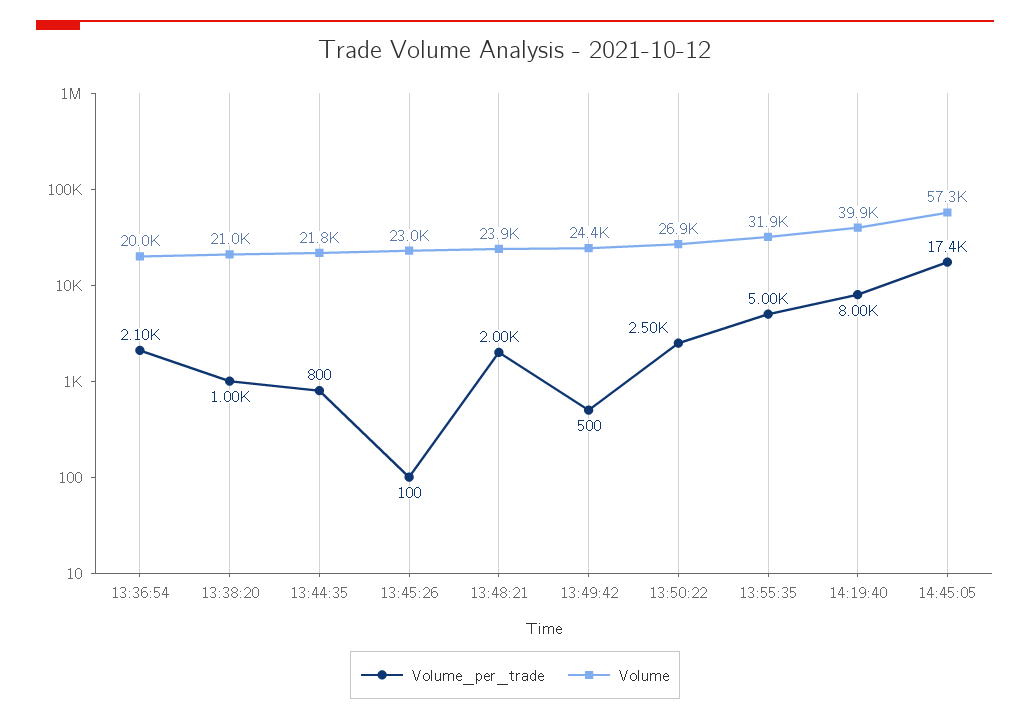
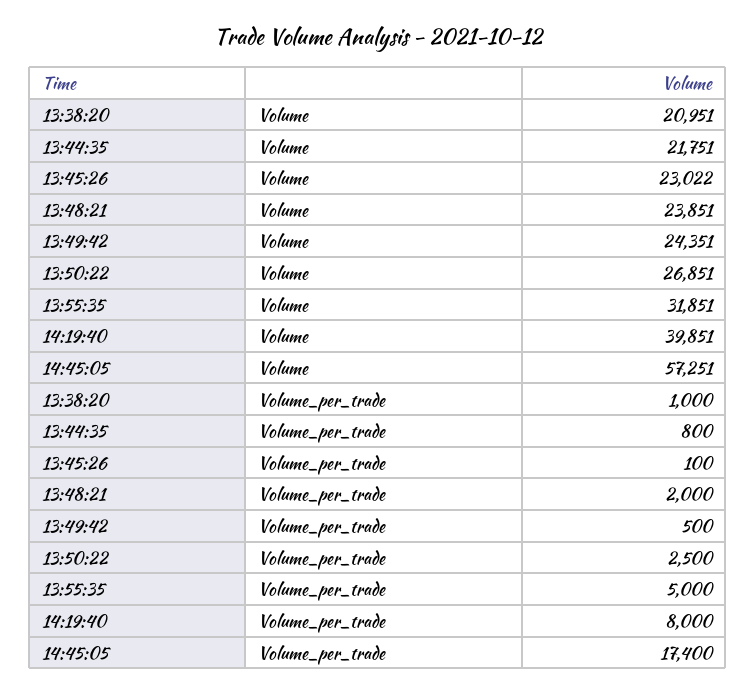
  {
    "Volume_per_trade": {
-     "13:36:54": 2100,
      "13:38:20": 1000,
      "13:44:35": 800,
      "13:45:26": 100,
      "13:48:21": 2000,
      "13:49:42": 500,
      "13:50:22": 2500,
      "13:55:35": 5000,
      "14:19:40": 8000,
      "14:45:05": 17400
    },
    "Volume": {
-     "13:36:54": 20000,
      "13:38:20": 20951,
      "13:44:35": 21751,
      "13:45:26": 23022,
      "13:48:21": 23851,
      "13:49:42": 24351,
      "13:50:22": 26851,
      "13:55:35": 31851,
      "14:19:40": 39851,
      "14:45:05": 57251
    }
  }

